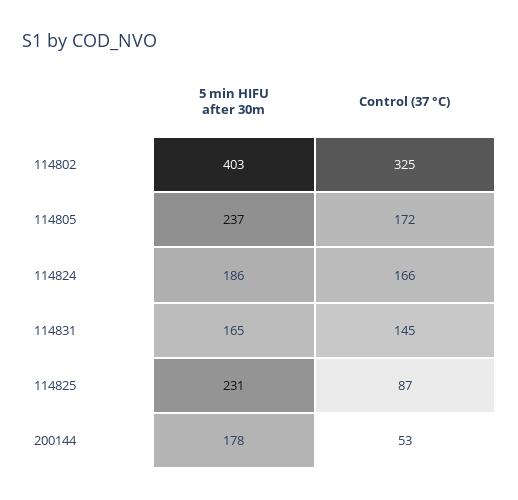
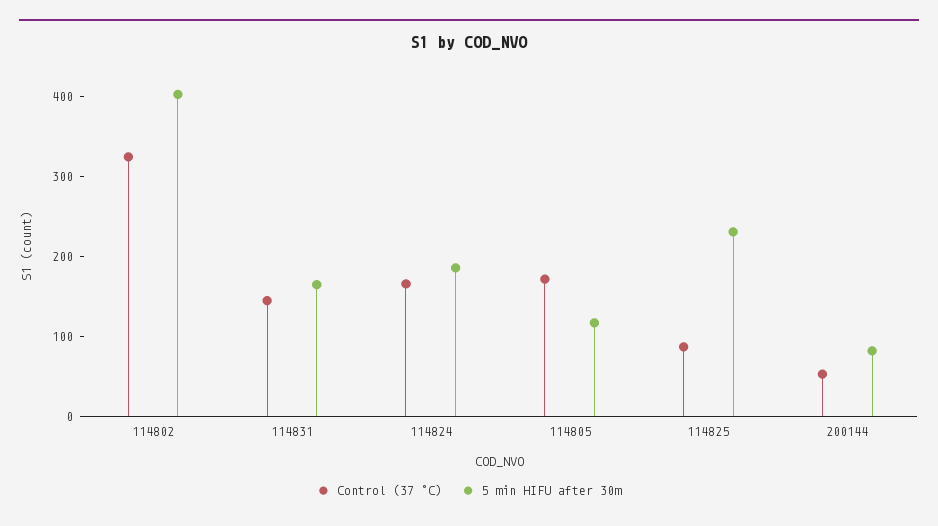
  {
    "5 min HIFU after 30m": {
      "114802": 403,
-     "114805": 237,
+     "114805": 120,
      "114824": 186,
      "114831": 165,
      "114825": 231,
-     "200144": 178
+     "200144": 80
    },
    "Control (37 °C)": {
      "114802": 325,
      "114805": 172,
      "114824": 166,
      "114831": 145,
      "114825": 87,
      "200144": 53
    }
  }

